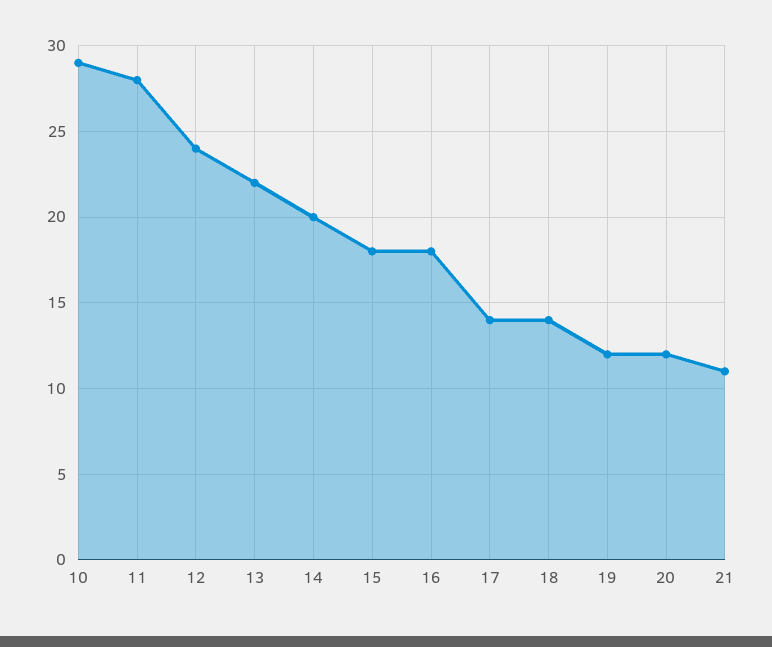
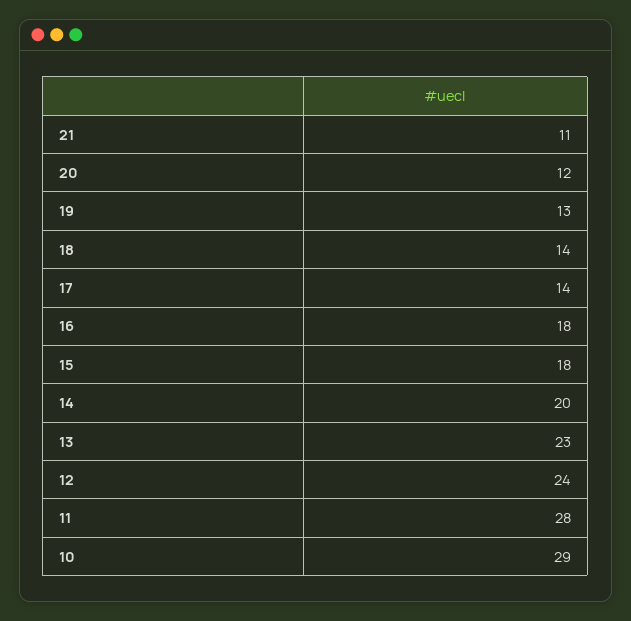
  {
    "10": 29,
    "11": 28,
    "12": 24,
-   "13": 22,
+   "13": 23,
    "14": 20,
    "15": 18,
    "16": 18,
    "17": 14,
    "18": 14,
-   "19": 12,
+   "19": 13,
    "20": 12,
    "21": 11
  }

